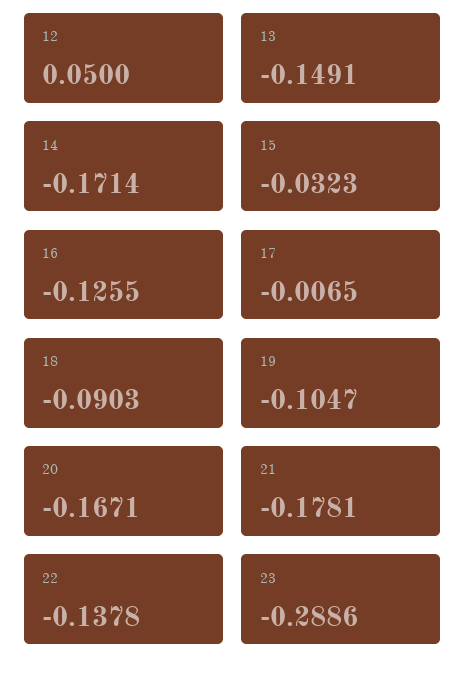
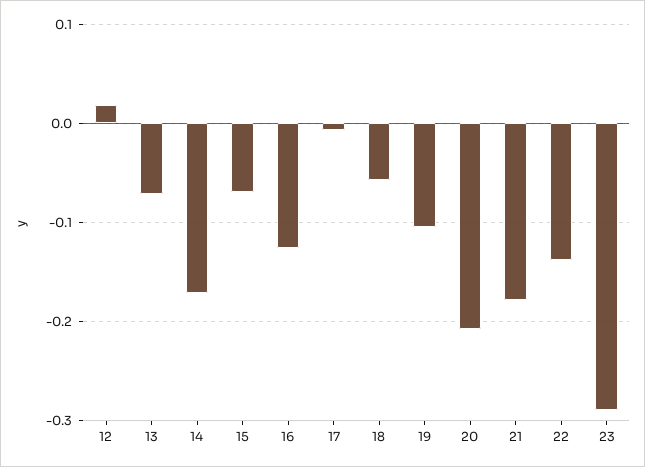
  {
-   "12": 0.05,
+   "12": 0.02,
-   "13": -0.1491,
+   "13": -0.07,
    "14": -0.1714,
-   "15": -0.0323,
+   "15": -0.07,
    "16": -0.1255,
    "17": -0.0065,
-   "18": -0.0903,
+   "18": -0.06,
    "19": -0.1047,
-   "20": -0.1671,
+   "20": -0.21,
    "21": -0.1781,
    "22": -0.1378,
    "23": -0.2886
  }

